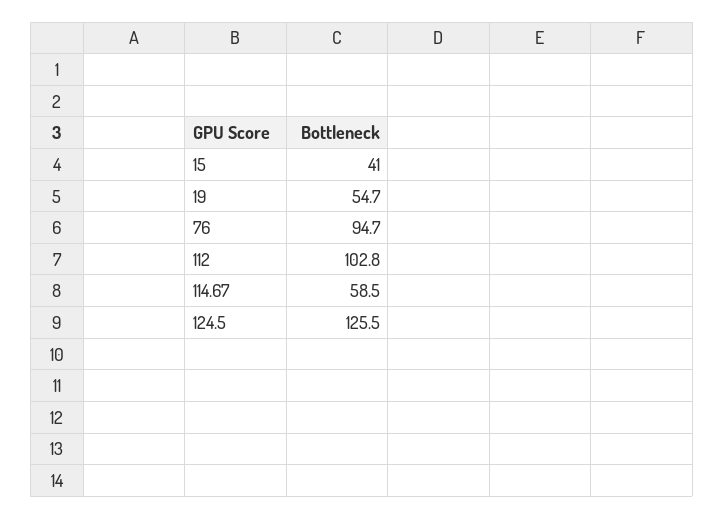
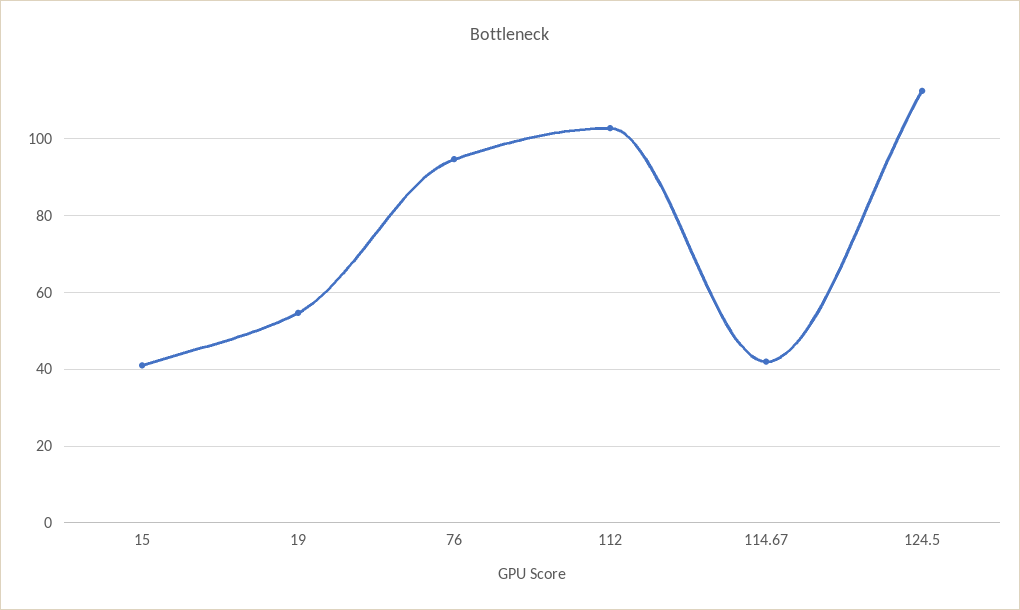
  {
    "15": 41,
    "19": 54.7,
    "76": 94.7,
    "112": 102.8,
-   "114.67": 58.5,
+   "114.67": 42,
-   "124.5": 125.5
+   "124.5": 112
  }

